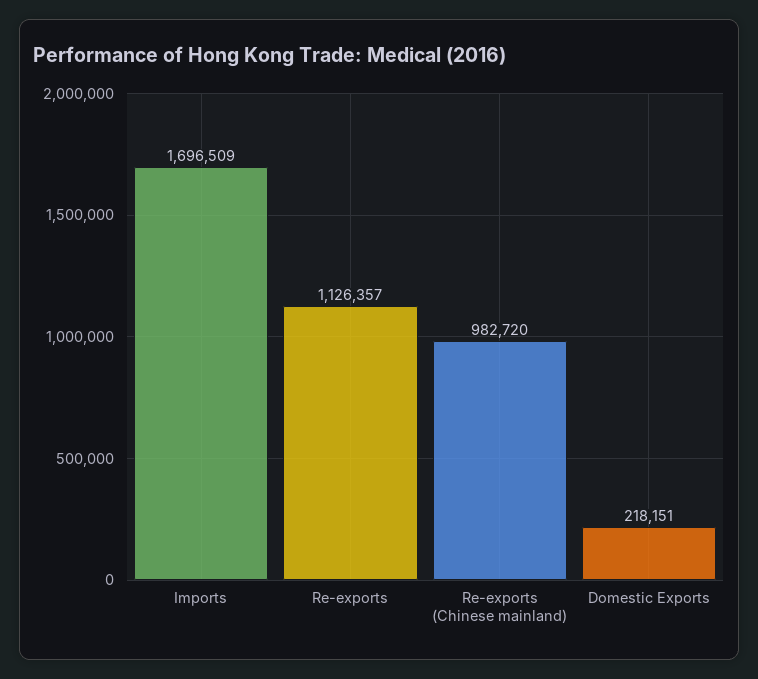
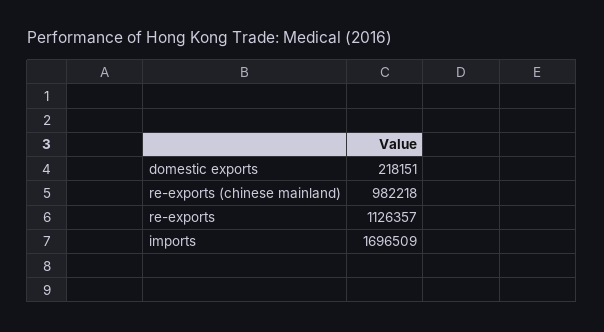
  {
    "Imports": 1696509,
    "Re-exports": 1126357,
-   "Re-exports (Chinese mainland)": 982720,
+   "Re-exports (Chinese mainland)": 982218,
    "Domestic Exports": 218151
  }

